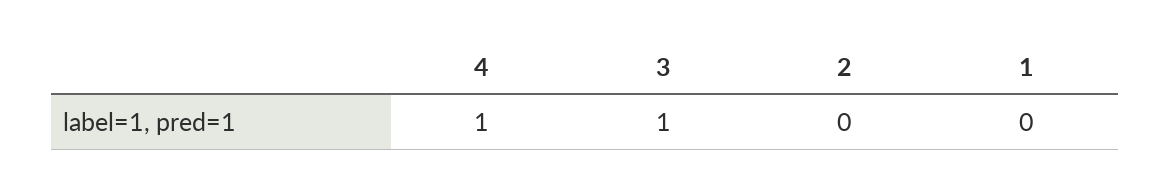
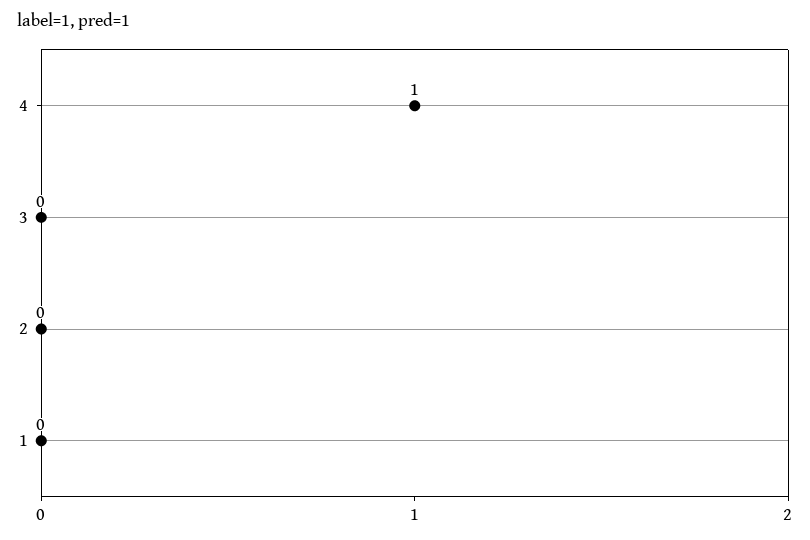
  {
    "4": 1,
-   "3": 1,
+   "3": 0,
    "2": 0,
    "1": 0
  }

